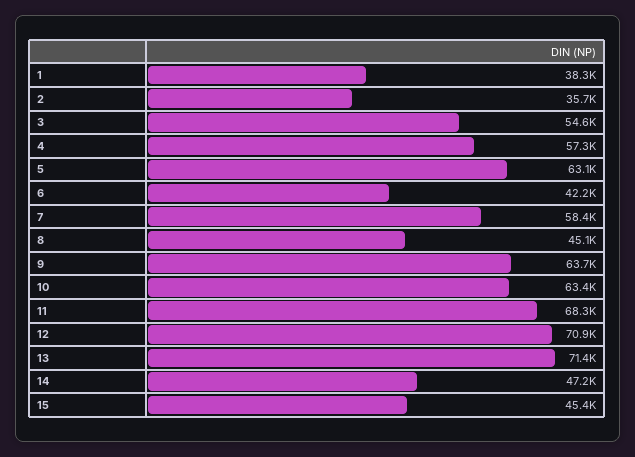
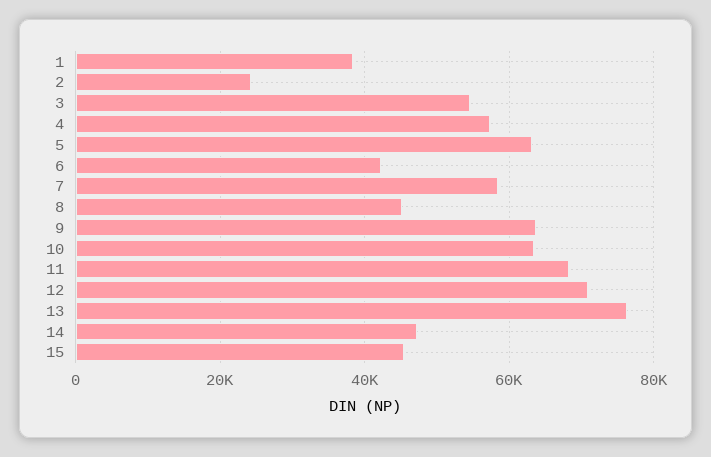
  {
    "1": 38300,
-   "2": 35700,
+   "2": 24000,
    "3": 54600,
    "4": 57300,
    "5": 63100,
    "6": 42200,
    "7": 58400,
    "8": 45100,
    "9": 63700,
    "10": 63400,
    "11": 68300,
    "12": 70900,
-   "13": 71400,
+   "13": 76000,
    "14": 47200,
    "15": 45400
  }

